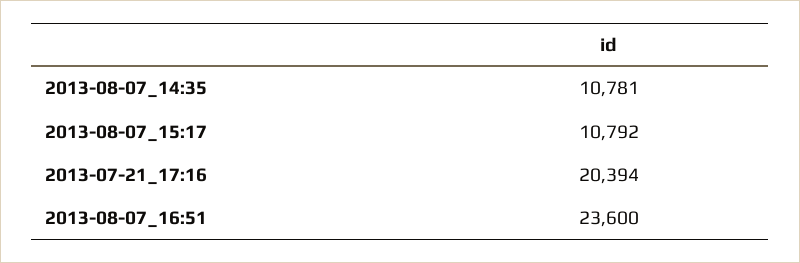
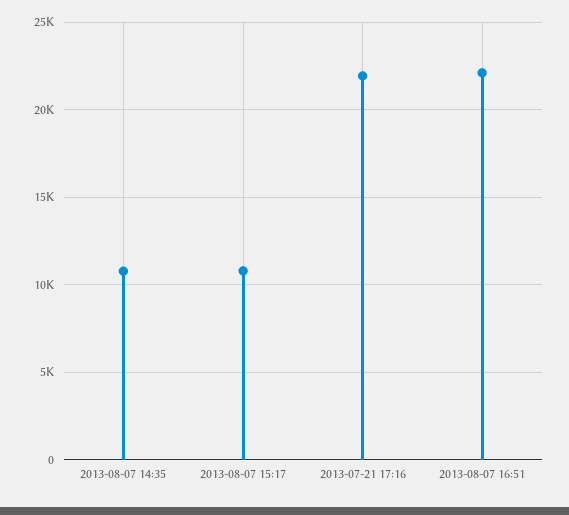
  {
    "2013-08-07_14:35": 10781,
    "2013-08-07_15:17": 10792,
-   "2013-07-21_17:16": 20394,
+   "2013-07-21_17:16": 22000,
-   "2013-08-07_16:51": 23600
+   "2013-08-07_16:51": 22000
  }

